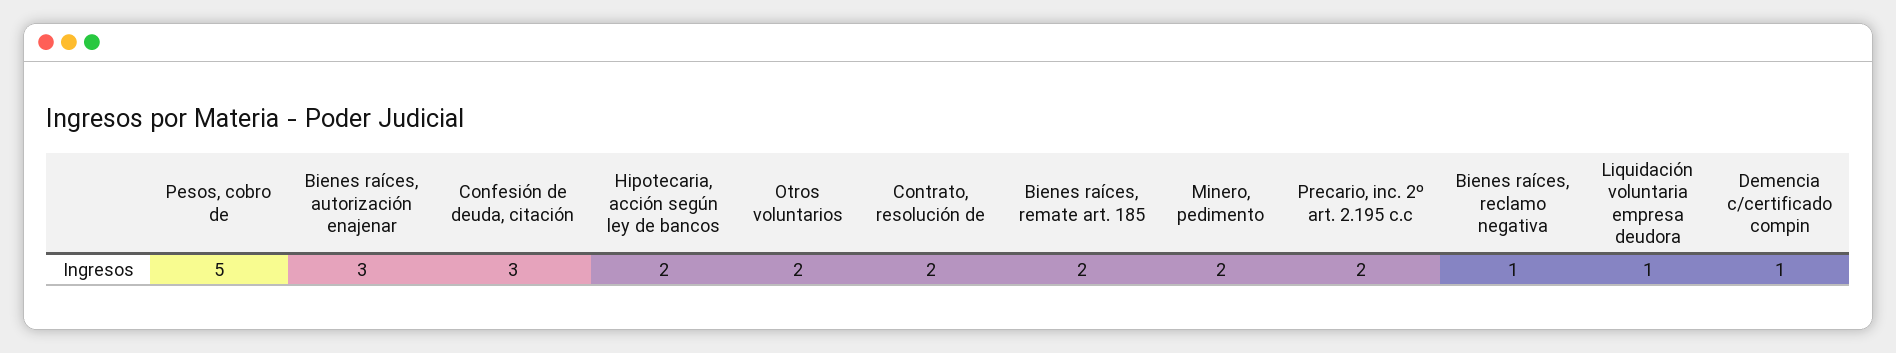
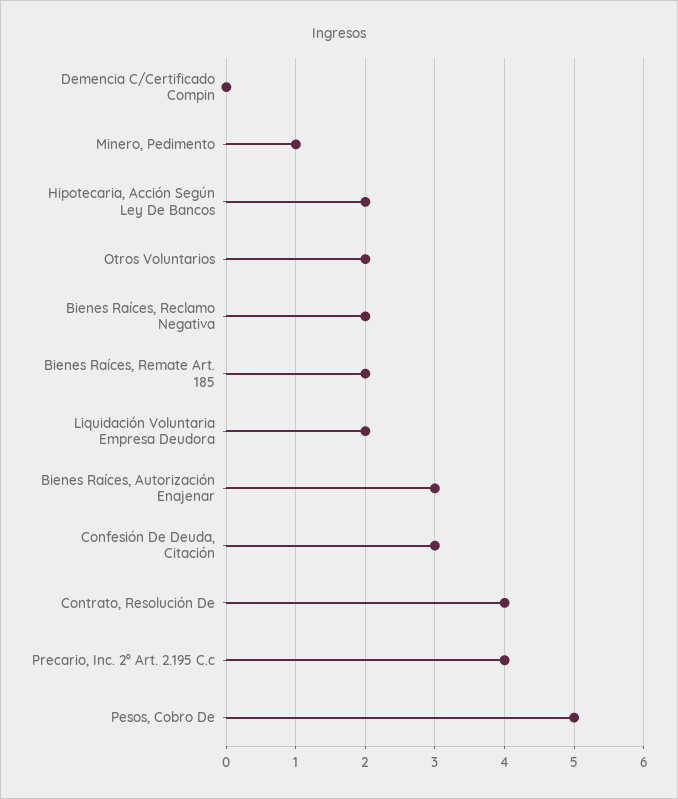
  {
    "Pesos, cobro de": 5,
    "Bienes raíces, autorización enajenar": 3,
    "Confesión de deuda, citación": 3,
    "Hipotecaria, acción según ley de bancos": 2,
    "Otros voluntarios": 2,
-   "Contrato, resolución de": 2,
+   "Contrato, resolución de": 4,
    "Bienes raíces, remate art. 185": 2,
-   "Minero, pedimento": 2,
+   "Minero, pedimento": 1,
-   "Precario, inc. 2º art. 2.195 c.c": 2,
+   "Precario, inc. 2º art. 2.195 c.c": 4,
-   "Bienes raíces, reclamo negativa": 1,
+   "Bienes raíces, reclamo negativa": 2,
-   "Liquidación voluntaria empresa deudora": 1,
+   "Liquidación voluntaria empresa deudora": 2,
-   "Demencia c/certificado compin": 1
+   "Demencia c/certificado compin": 0
  }

